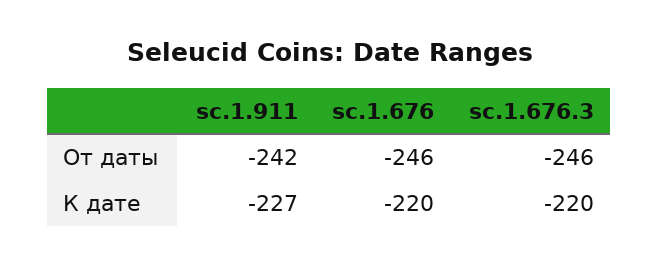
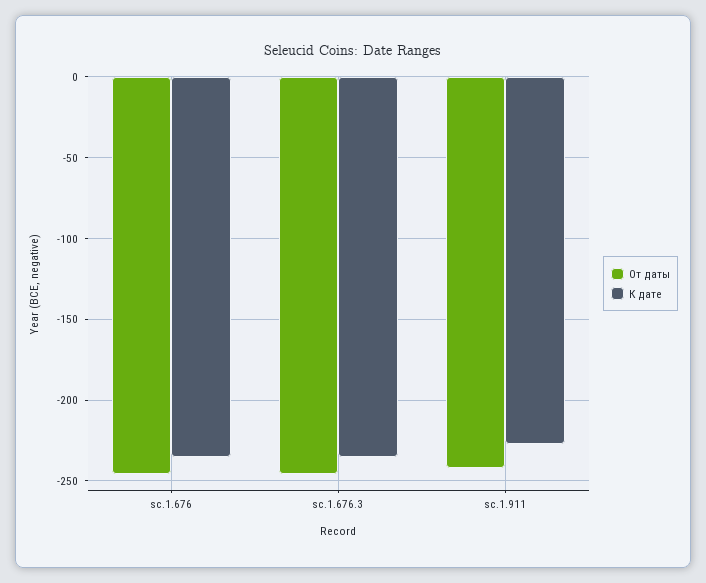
  {
    "От даты": {
      "sc.1.911": -242,
      "sc.1.676": -246,
      "sc.1.676.3": -246
    },
    "К дате": {
      "sc.1.911": -227,
-     "sc.1.676": -220,
+     "sc.1.676": -235,
-     "sc.1.676.3": -220
+     "sc.1.676.3": -235
    }
  }

